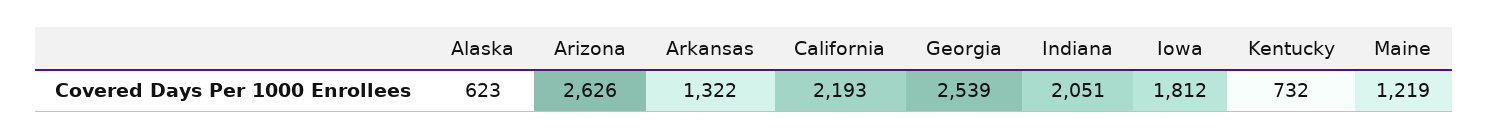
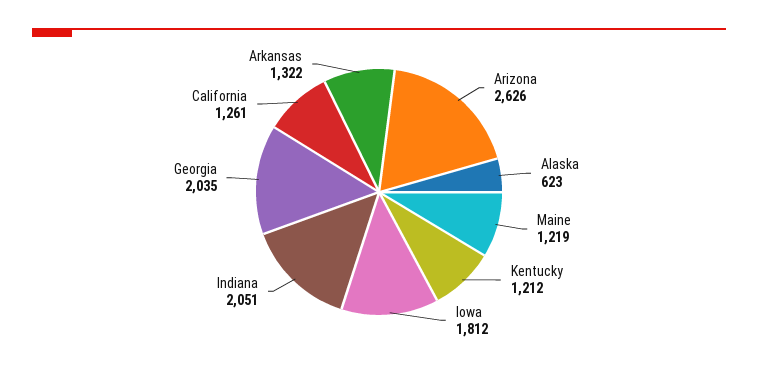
  {
    "Alaska": 623,
    "Arizona": 2626,
    "Arkansas": 1322,
-   "California": 2193,
+   "California": 1261,
-   "Georgia": 2539,
+   "Georgia": 2035,
    "Indiana": 2051,
    "Iowa": 1812,
-   "Kentucky": 732,
+   "Kentucky": 1212,
    "Maine": 1219
  }

